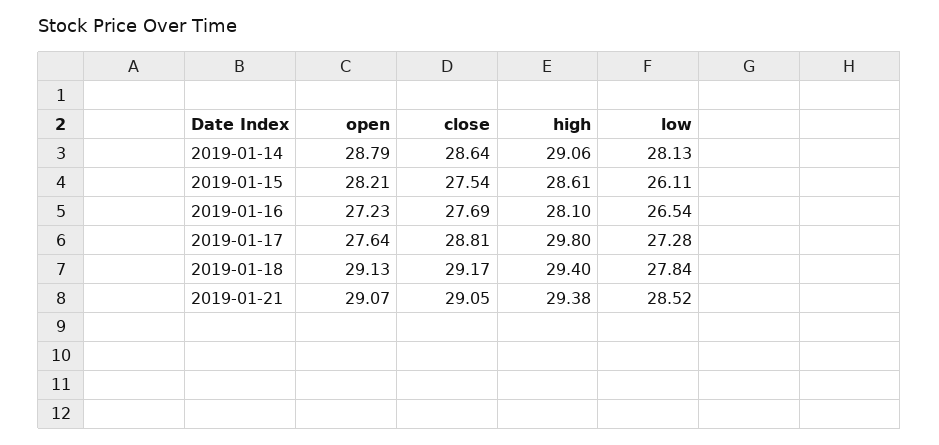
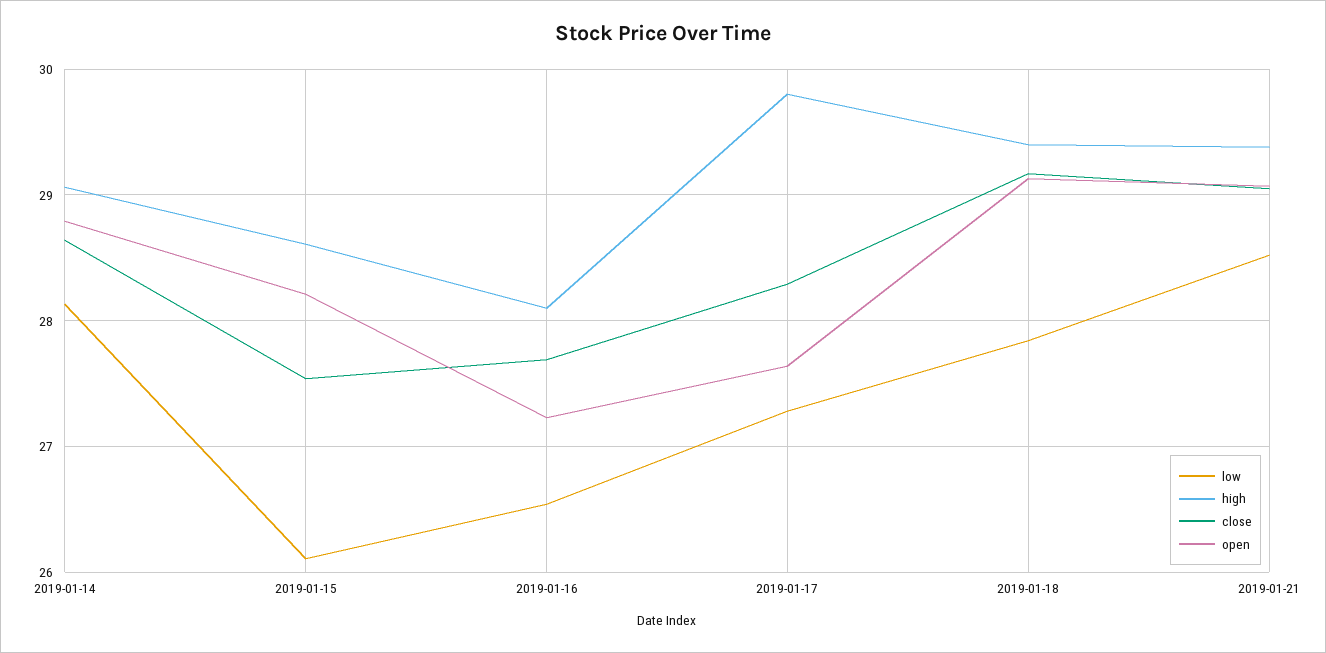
  {
    "open": {
      "2019-01-14": 28.79,
      "2019-01-15": 28.21,
      "2019-01-16": 27.23,
      "2019-01-17": 27.64,
      "2019-01-18": 29.13,
      "2019-01-21": 29.07
    },
    "close": {
      "2019-01-14": 28.64,
      "2019-01-15": 27.54,
      "2019-01-16": 27.69,
-     "2019-01-17": 28.81,
+     "2019-01-17": 28.3,
      "2019-01-18": 29.17,
      "2019-01-21": 29.05
    },
    "high": {
      "2019-01-14": 29.06,
      "2019-01-15": 28.61,
      "2019-01-16": 28.1,
      "2019-01-17": 29.8,
      "2019-01-18": 29.4,
      "2019-01-21": 29.38
    },
    "low": {
      "2019-01-14": 28.13,
      "2019-01-15": 26.11,
      "2019-01-16": 26.54,
      "2019-01-17": 27.28,
      "2019-01-18": 27.84,
      "2019-01-21": 28.52
    }
  }

